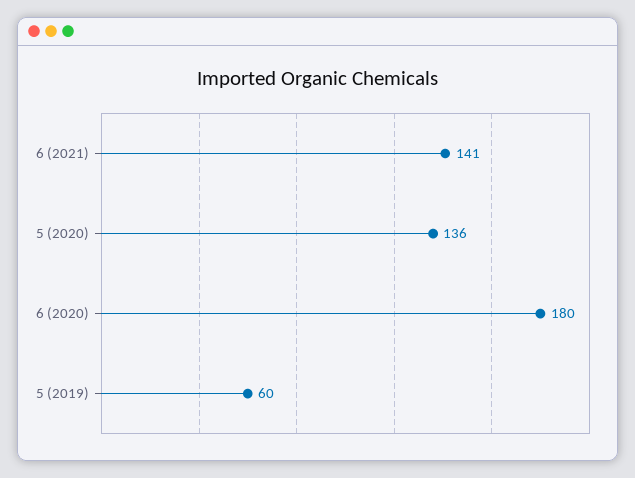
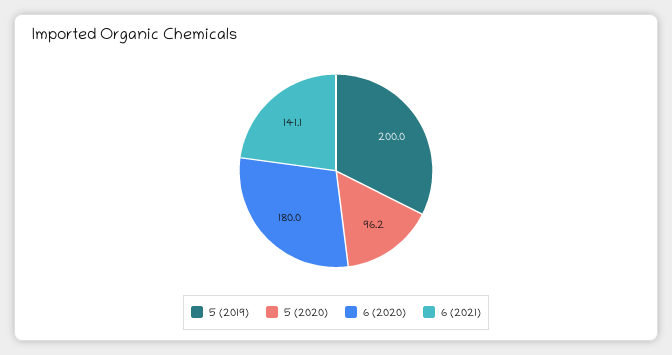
  {
    "6 (2021)": 141.1,
-   "5 (2020)": 136,
+   "5 (2020)": 96.2,
    "6 (2020)": 180,
-   "5 (2019)": 60
+   "5 (2019)": 200
  }

